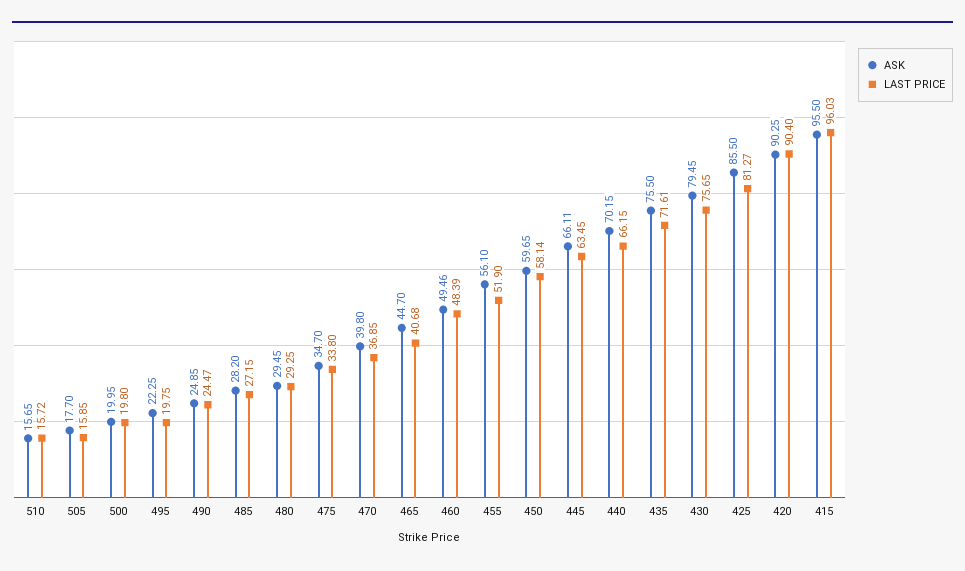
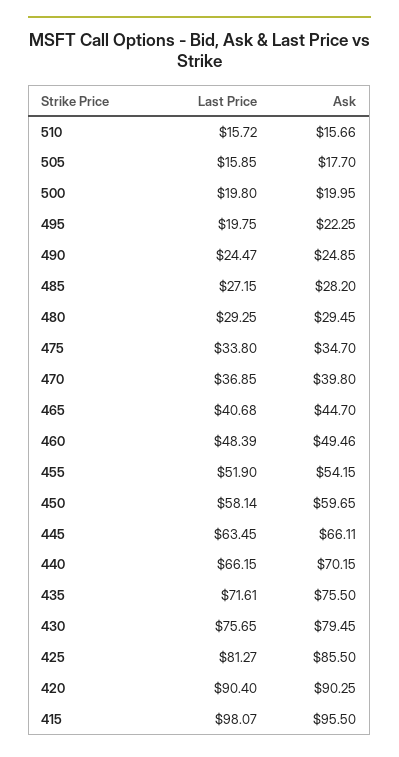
  {
    "ASK": {
-     "510": 15.65,
+     "510": 15.66,
      "505": 17.7,
      "500": 19.95,
      "495": 22.25,
      "490": 24.85,
      "485": 28.2,
      "480": 29.45,
      "475": 34.7,
      "470": 39.8,
      "465": 44.7,
      "460": 49.46,
-     "455": 56.1,
+     "455": 54.15,
      "450": 59.65,
      "445": 66.11,
      "440": 70.15,
      "435": 75.5,
      "430": 79.45,
      "425": 85.5,
      "420": 90.25,
      "415": 95.5
    },
    "LAST PRICE": {
      "510": 15.72,
      "505": 15.85,
      "500": 19.8,
      "495": 19.75,
      "490": 24.47,
      "485": 27.15,
      "480": 29.25,
      "475": 33.8,
      "470": 36.85,
      "465": 40.68,
      "460": 48.39,
      "455": 51.9,
      "450": 58.14,
      "445": 63.45,
      "440": 66.15,
      "435": 71.61,
      "430": 75.65,
      "425": 81.27,
      "420": 90.4,
-     "415": 96.03
+     "415": 98.07
    }
  }

